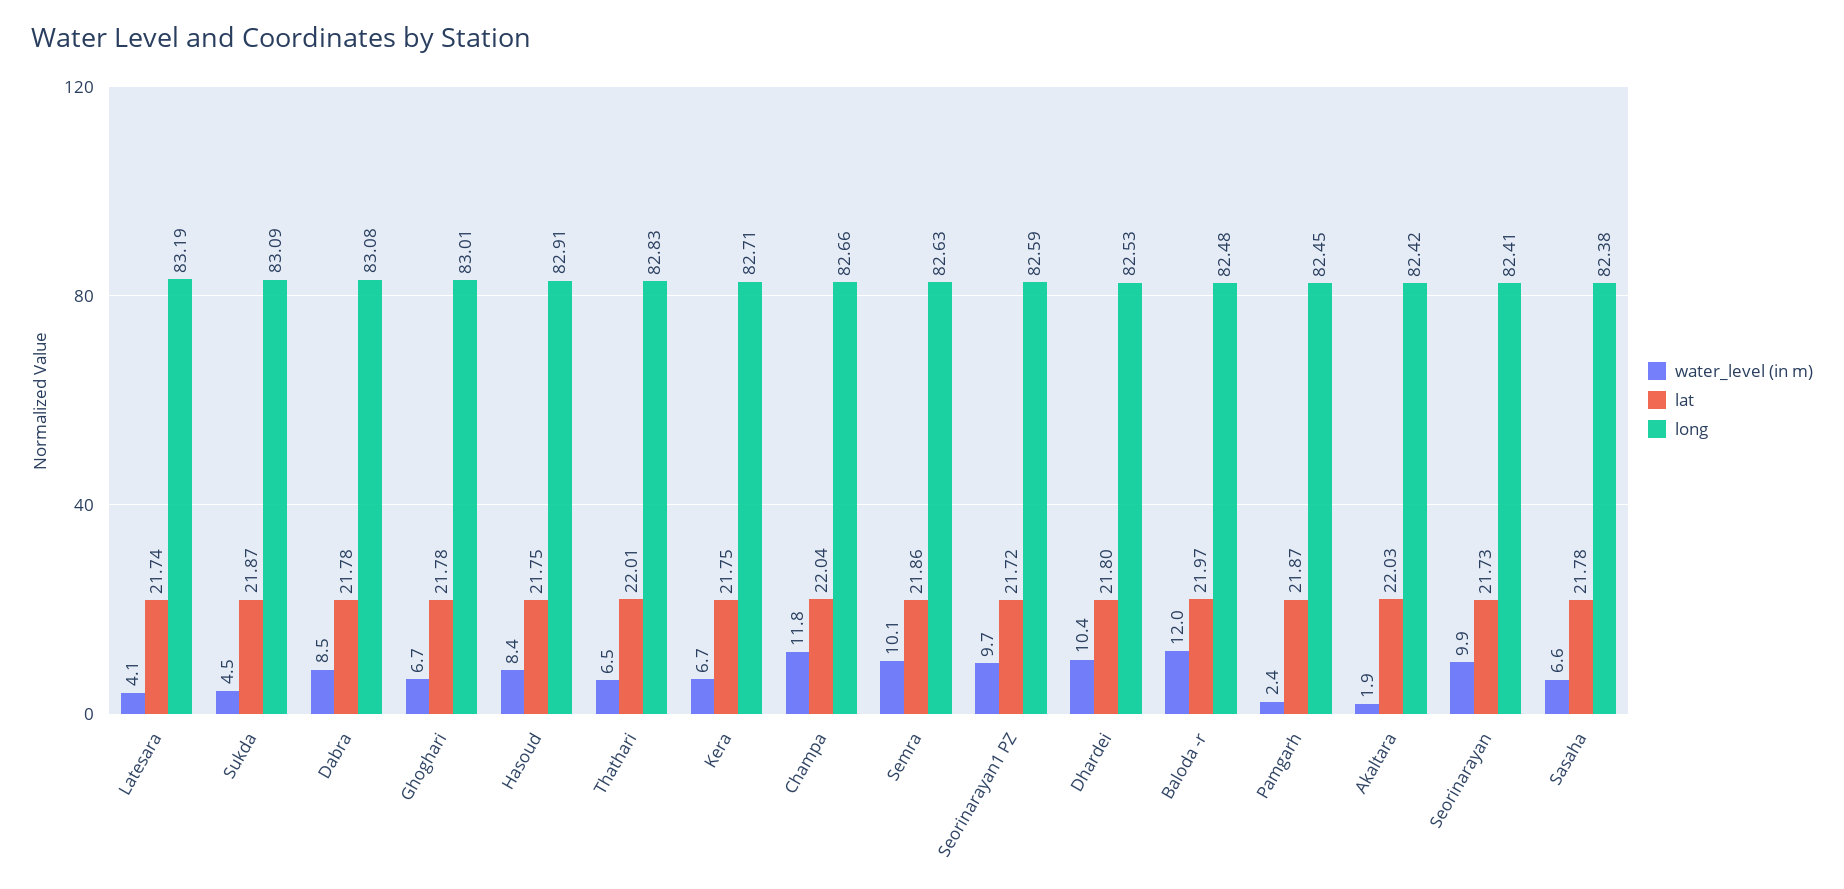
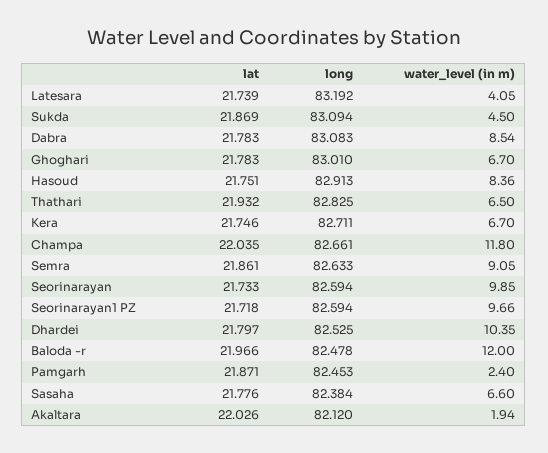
  {
    "water_level (in m)": {
      "Latesara": 4.05,
      "Sukda": 4.5,
      "Dabra": 8.54,
      "Ghoghari": 6.7,
      "Hasoud": 8.36,
      "Thathari": 6.5,
      "Kera": 6.7,
      "Champa": 11.8,
-     "Semra": 10.1,
+     "Semra": 9.05,
      "Seorinarayan1 PZ": 9.66,
      "Dhardei": 10.35,
      "Baloda -r": 12,
      "Pamgarh": 2.4,
      "Akaltara": 1.94,
      "Seorinarayan": 9.85,
      "Sasaha": 6.6
    },
    "lat": {
      "Latesara": 21.739,
      "Sukda": 21.869,
      "Dabra": 21.783,
      "Ghoghari": 21.783,
      "Hasoud": 21.751,
-     "Thathari": 22.01,
+     "Thathari": 21.932,
      "Kera": 21.746,
      "Champa": 22.035,
      "Semra": 21.861,
      "Seorinarayan1 PZ": 21.718,
      "Dhardei": 21.797,
      "Baloda -r": 21.966,
      "Pamgarh": 21.871,
      "Akaltara": 22.026,
      "Seorinarayan": 21.733,
      "Sasaha": 21.776
    },
    "long": {
      "Latesara": 83.192,
      "Sukda": 83.094,
      "Dabra": 83.083,
      "Ghoghari": 83.01,
      "Hasoud": 82.913,
      "Thathari": 82.825,
      "Kera": 82.711,
      "Champa": 82.661,
      "Semra": 82.633,
      "Seorinarayan1 PZ": 82.594,
      "Dhardei": 82.525,
      "Baloda -r": 82.478,
      "Pamgarh": 82.453,
-     "Akaltara": 82.42,
+     "Akaltara": 82.12,
-     "Seorinarayan": 82.41,
+     "Seorinarayan": 82.594,
      "Sasaha": 82.384
    }
  }

